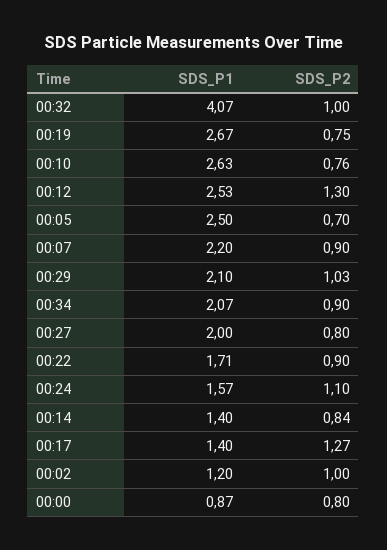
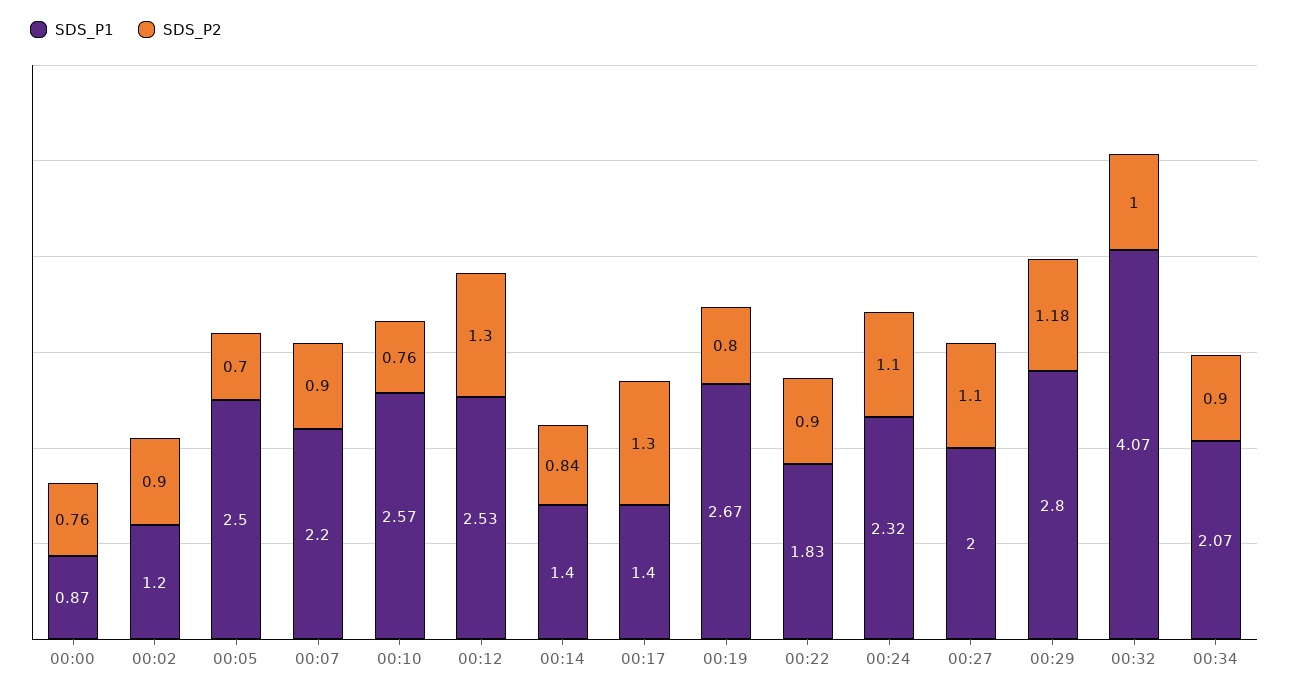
  {
    "SDS_P1": {
      "00:32": 4.07,
      "00:19": 2.67,
-     "00:10": 2.63,
+     "00:10": 2.57,
      "00:12": 2.53,
      "00:05": 2.5,
      "00:07": 2.2,
-     "00:29": 2.1,
+     "00:29": 2.8,
      "00:34": 2.07,
      "00:27": 2,
-     "00:22": 1.71,
+     "00:22": 1.83,
-     "00:24": 1.57,
+     "00:24": 2.32,
      "00:14": 1.4,
      "00:17": 1.4,
      "00:02": 1.2,
      "00:00": 0.87
    },
    "SDS_P2": {
      "00:32": 1,
-     "00:19": 0.75,
+     "00:19": 0.8,
      "00:10": 0.76,
      "00:12": 1.3,
      "00:05": 0.7,
      "00:07": 0.9,
-     "00:29": 1.03,
+     "00:29": 1.18,
      "00:34": 0.9,
-     "00:27": 0.8,
+     "00:27": 1.1,
      "00:22": 0.9,
      "00:24": 1.1,
      "00:14": 0.84,
-     "00:17": 1.27,
+     "00:17": 1.3,
-     "00:02": 1,
+     "00:02": 0.9,
-     "00:00": 0.8
+     "00:00": 0.76
    }
  }

